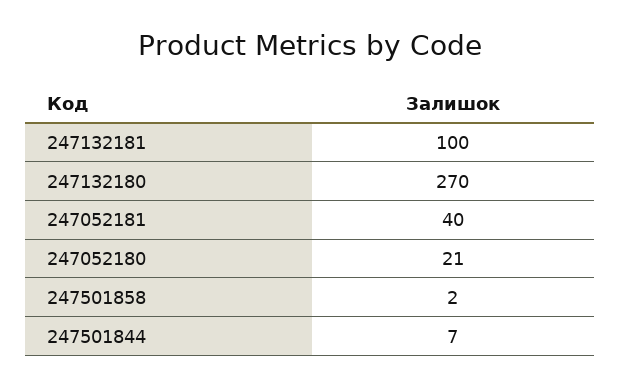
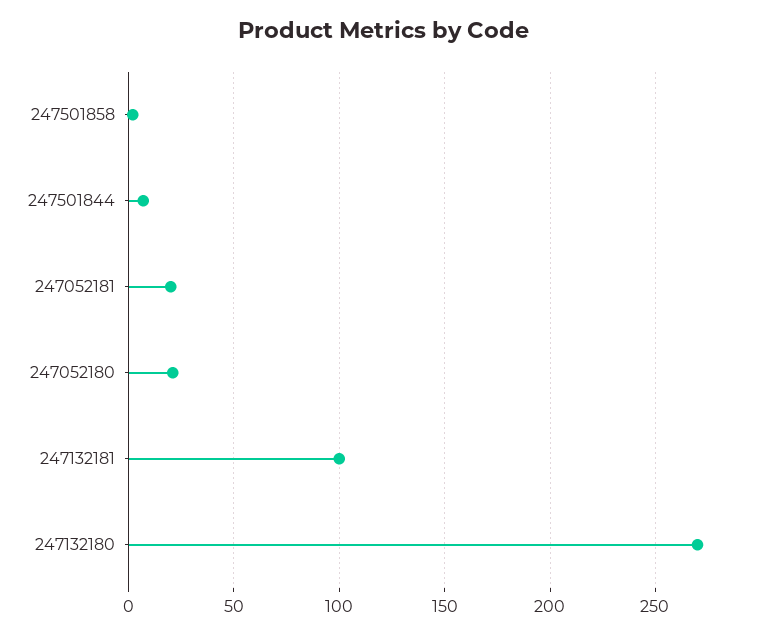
  {
    "247132181": 100,
    "247132180": 270,
-   "247052181": 40,
+   "247052181": 20,
    "247052180": 21,
    "247501858": 2,
    "247501844": 7
  }

